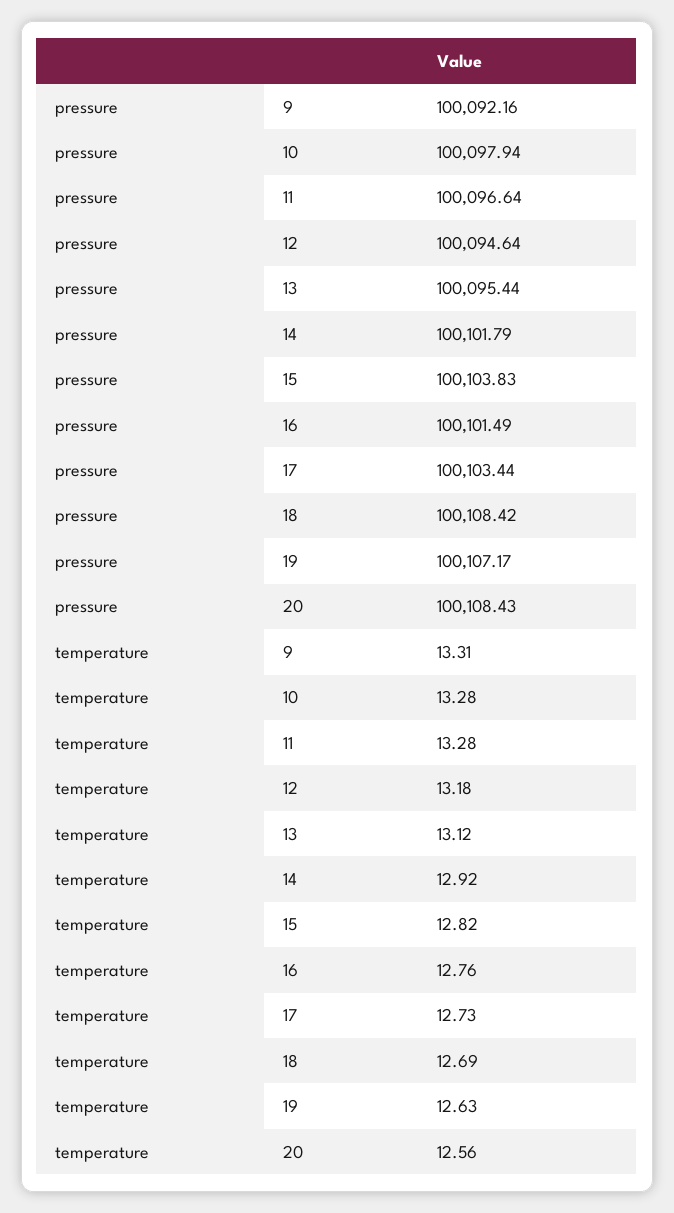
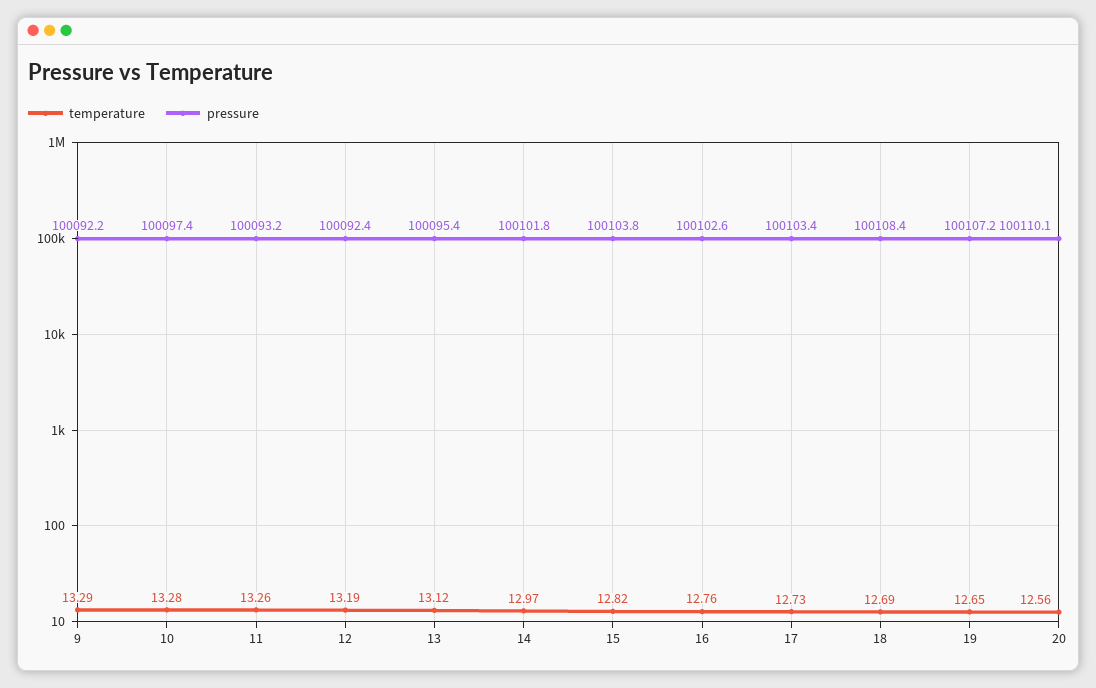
  {
    "pressure": {
      "9": 100092.16,
-     "10": 100097.94,
+     "10": 100097.4,
-     "11": 100096.64,
+     "11": 100093.2,
-     "12": 100094.64,
+     "12": 100092.4,
      "13": 100095.44,
      "14": 100101.79,
      "15": 100103.83,
-     "16": 100101.49,
+     "16": 100102.6,
      "17": 100103.44,
      "18": 100108.42,
      "19": 100107.17,
-     "20": 100108.43
+     "20": 100110.1
    },
    "temperature": {
-     "9": 13.31,
+     "9": 13.29,
      "10": 13.28,
-     "11": 13.28,
+     "11": 13.26,
-     "12": 13.18,
+     "12": 13.19,
      "13": 13.12,
-     "14": 12.92,
+     "14": 12.97,
      "15": 12.82,
      "16": 12.76,
      "17": 12.73,
      "18": 12.69,
-     "19": 12.63,
+     "19": 12.65,
      "20": 12.56
    }
  }

